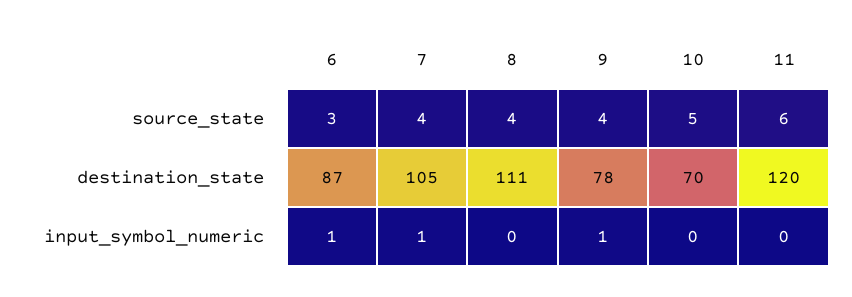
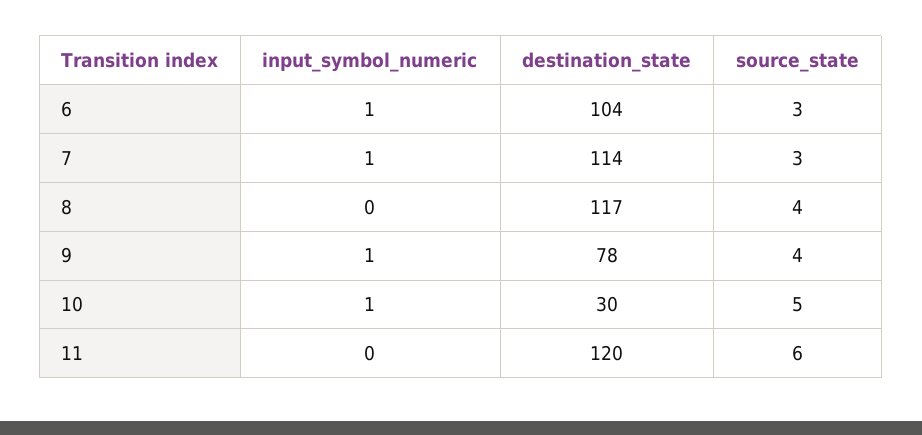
  {
    "6": {
      "source_state": 3,
-     "destination_state": 87,
+     "destination_state": 104,
      "input_symbol_numeric": 1
    },
    "7": {
-     "source_state": 4,
+     "source_state": 3,
-     "destination_state": 105,
+     "destination_state": 114,
      "input_symbol_numeric": 1
    },
    "8": {
      "source_state": 4,
-     "destination_state": 111,
+     "destination_state": 117,
      "input_symbol_numeric": 0
    },
    "9": {
      "source_state": 4,
      "destination_state": 78,
      "input_symbol_numeric": 1
    },
    "10": {
      "source_state": 5,
-     "destination_state": 70,
+     "destination_state": 30,
-     "input_symbol_numeric": 0
+     "input_symbol_numeric": 1
    },
    "11": {
      "source_state": 6,
      "destination_state": 120,
      "input_symbol_numeric": 0
    }
  }

